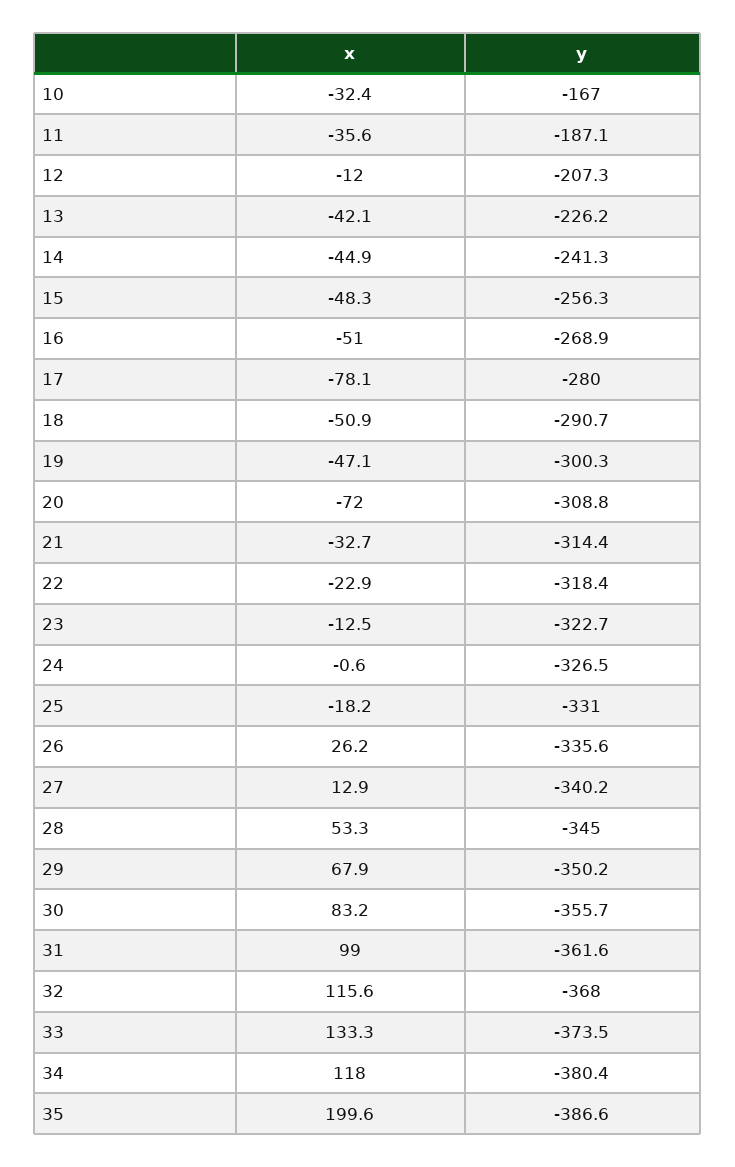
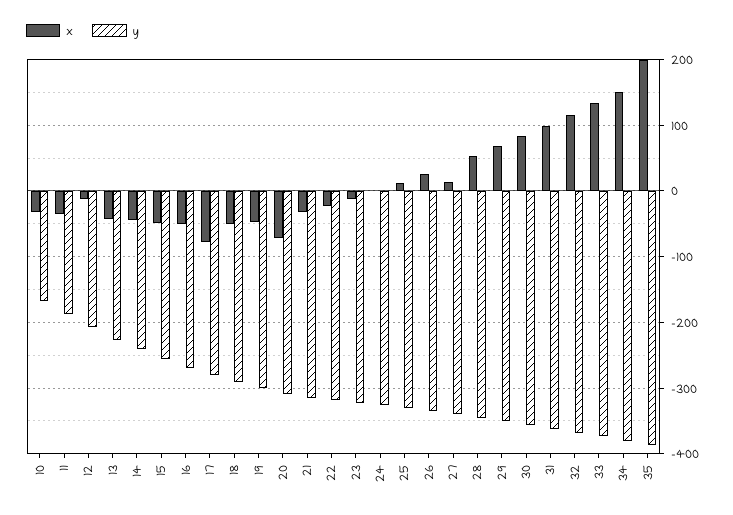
  {
    "x": {
      "10": -32.4,
      "11": -35.6,
      "12": -12,
      "13": -42.1,
      "14": -44.9,
      "15": -48.3,
      "16": -51,
      "17": -78.1,
      "18": -50.9,
      "19": -47.1,
      "20": -72,
      "21": -32.7,
      "22": -22.9,
      "23": -12.5,
      "24": -0.6,
-     "25": -18.2,
+     "25": 10,
      "26": 26.2,
      "27": 12.9,
      "28": 53.3,
      "29": 67.9,
      "30": 83.2,
      "31": 99,
      "32": 115.6,
      "33": 133.3,
-     "34": 118,
+     "34": 150,
      "35": 199.6
    },
    "y": {
      "10": -167,
      "11": -187.1,
      "12": -207.3,
      "13": -226.2,
      "14": -241.3,
      "15": -256.3,
      "16": -268.9,
      "17": -280,
      "18": -290.7,
      "19": -300.3,
      "20": -308.8,
      "21": -314.4,
      "22": -318.4,
      "23": -322.7,
      "24": -326.5,
      "25": -331,
      "26": -335.6,
      "27": -340.2,
      "28": -345,
      "29": -350.2,
      "30": -355.7,
      "31": -361.6,
      "32": -368,
      "33": -373.5,
      "34": -380.4,
      "35": -386.6
    }
  }

